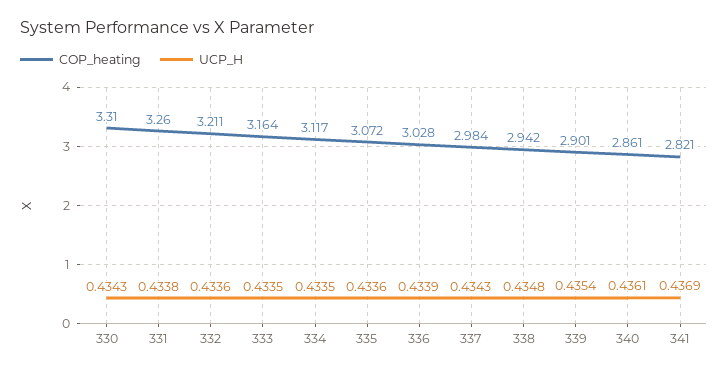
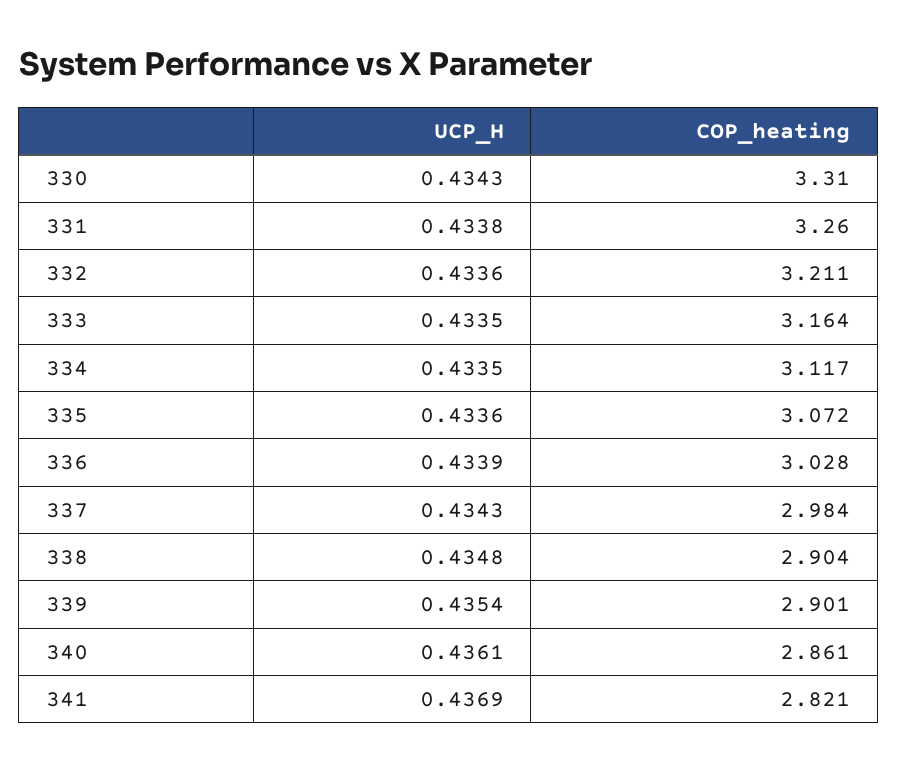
  {
    "COP_heating": {
      "330": 3.31,
      "331": 3.26,
      "332": 3.211,
      "333": 3.164,
      "334": 3.117,
      "335": 3.072,
      "336": 3.028,
      "337": 2.984,
-     "338": 2.942,
+     "338": 2.904,
      "339": 2.901,
      "340": 2.861,
      "341": 2.821
    },
    "UCP_H": {
      "330": 0.4343,
      "331": 0.4338,
      "332": 0.4336,
      "333": 0.4335,
      "334": 0.4335,
      "335": 0.4336,
      "336": 0.4339,
      "337": 0.4343,
      "338": 0.4348,
      "339": 0.4354,
      "340": 0.4361,
      "341": 0.4369
    }
  }

